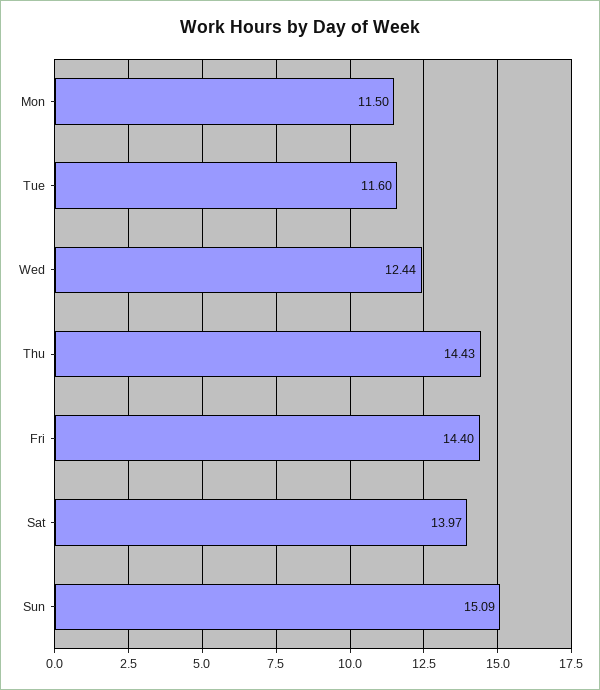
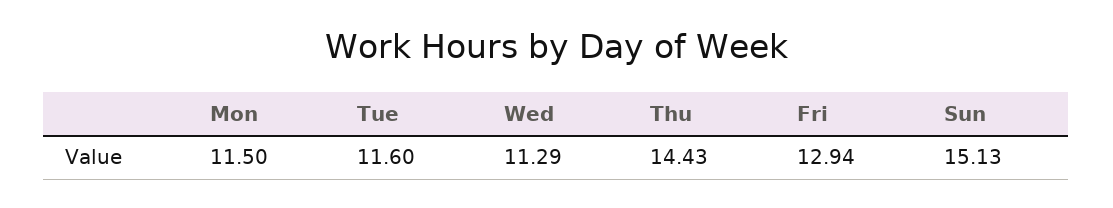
  {
    "Mon": 11.5,
    "Tue": 11.6,
-   "Wed": 12.44,
+   "Wed": 11.29,
    "Thu": 14.43,
-   "Fri": 14.4,
+   "Fri": 12.94,
-   "Sat": 13.97,
-   "Sun": 15.09
+   "Sun": 15.13
  }

